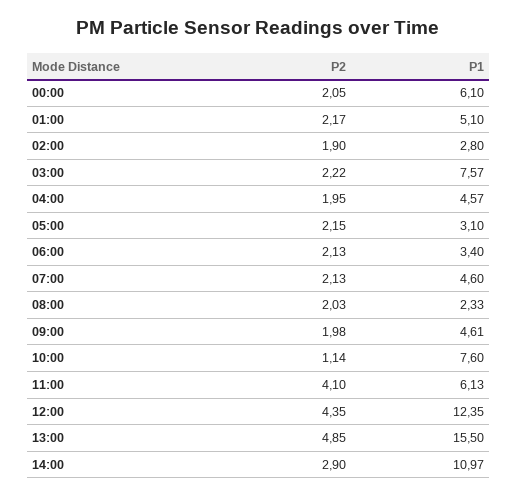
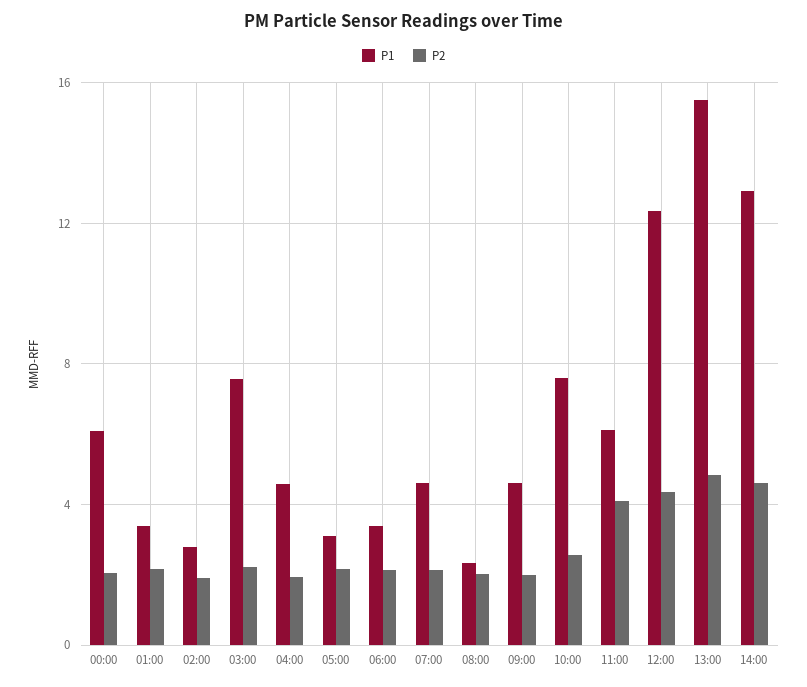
  {
    "P2": {
      "00:00": 2.05,
      "01:00": 2.17,
      "02:00": 1.9,
      "03:00": 2.22,
      "04:00": 1.95,
      "05:00": 2.15,
      "06:00": 2.13,
      "07:00": 2.13,
      "08:00": 2.03,
      "09:00": 1.98,
-     "10:00": 1.14,
+     "10:00": 2.5,
      "11:00": 4.1,
      "12:00": 4.35,
      "13:00": 4.85,
-     "14:00": 2.9
+     "14:00": 4.5
    },
    "P1": {
      "00:00": 6.1,
-     "01:00": 5.1,
+     "01:00": 3.5,
      "02:00": 2.8,
      "03:00": 7.57,
      "04:00": 4.57,
      "05:00": 3.1,
      "06:00": 3.4,
      "07:00": 4.6,
      "08:00": 2.33,
      "09:00": 4.61,
      "10:00": 7.6,
      "11:00": 6.13,
      "12:00": 12.35,
      "13:00": 15.5,
-     "14:00": 10.97
+     "14:00": 13
    }
  }

